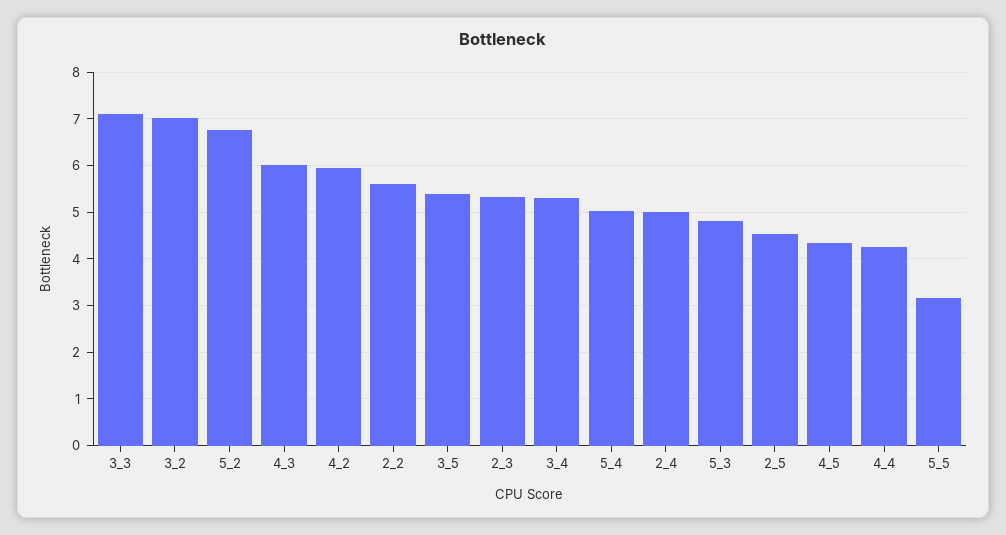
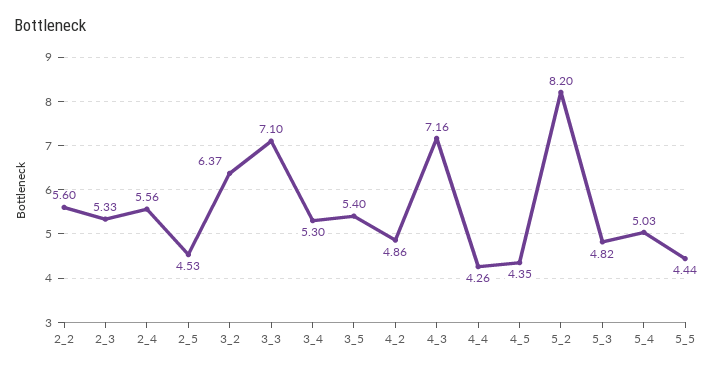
  {
    "3_3": 7.1,
-   "3_2": 7,
+   "3_2": 6.37,
-   "5_2": 6.8,
+   "5_2": 8.2,
-   "4_3": 6,
+   "4_3": 7.16,
-   "4_2": 6,
+   "4_2": 4.86,
    "2_2": 5.6,
    "3_5": 5.4,
    "2_3": 5.33,
    "3_4": 5.3,
    "5_4": 5.03,
-   "2_4": 5,
+   "2_4": 5.56,
    "5_3": 4.82,
    "2_5": 4.53,
    "4_5": 4.35,
    "4_4": 4.26,
-   "5_5": 3.2
+   "5_5": 4.44
  }

